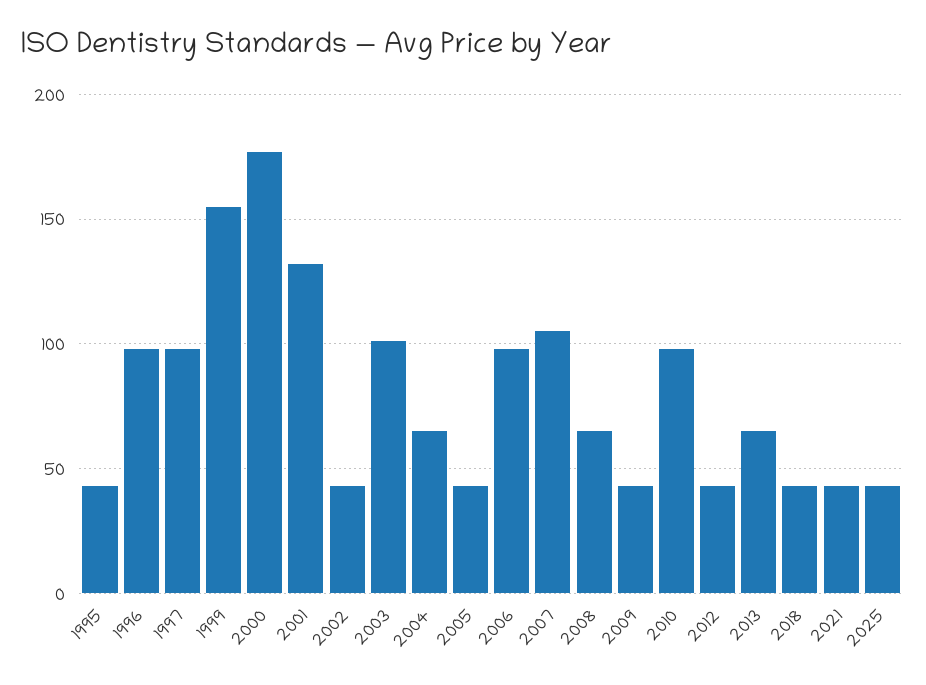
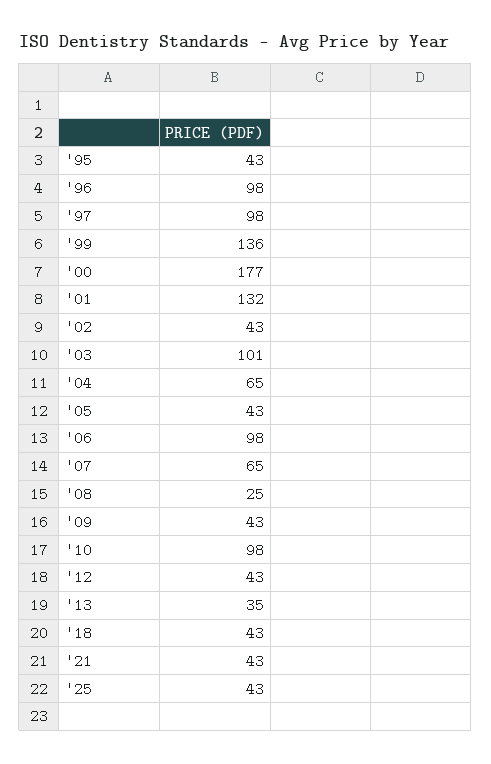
  {
    "1995": 43,
    "1996": 98,
    "1997": 98,
-   "1999": 155,
+   "1999": 136,
    "2000": 177,
    "2001": 132,
    "2002": 43,
    "2003": 101,
    "2004": 65,
    "2005": 43,
    "2006": 98,
-   "2007": 105,
+   "2007": 65,
-   "2008": 65,
+   "2008": 25,
    "2009": 43,
    "2010": 98,
    "2012": 43,
-   "2013": 65,
+   "2013": 35,
    "2018": 43,
    "2021": 43,
    "2025": 43
  }

